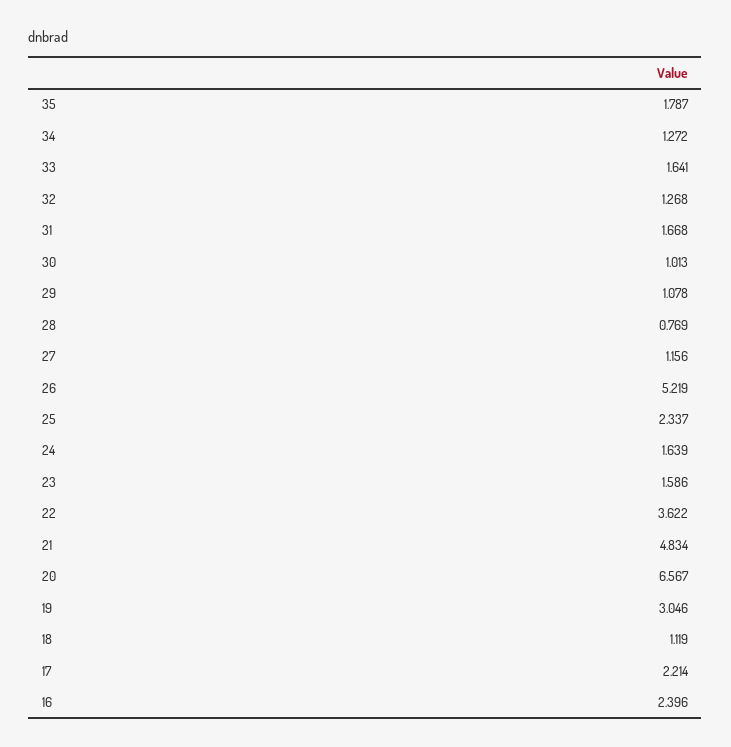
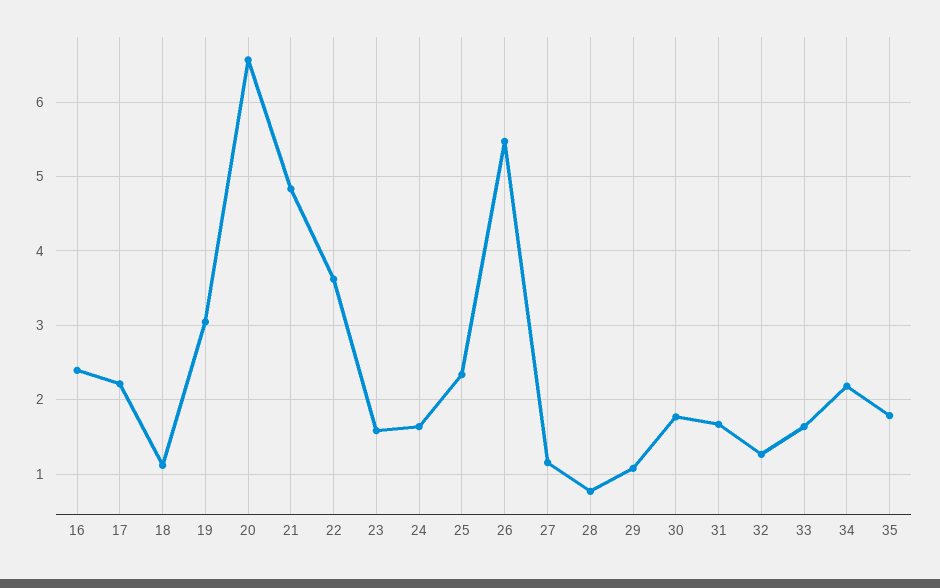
  {
    "35": 1.787,
-   "34": 1.272,
+   "34": 2.2,
    "33": 1.641,
    "32": 1.268,
    "31": 1.668,
-   "30": 1.013,
+   "30": 1.8,
    "29": 1.078,
    "28": 0.769,
    "27": 1.156,
-   "26": 5.219,
+   "26": 5.5,
    "25": 2.337,
    "24": 1.639,
    "23": 1.586,
    "22": 3.622,
    "21": 4.834,
    "20": 6.567,
    "19": 3.046,
    "18": 1.119,
    "17": 2.214,
    "16": 2.396
  }

